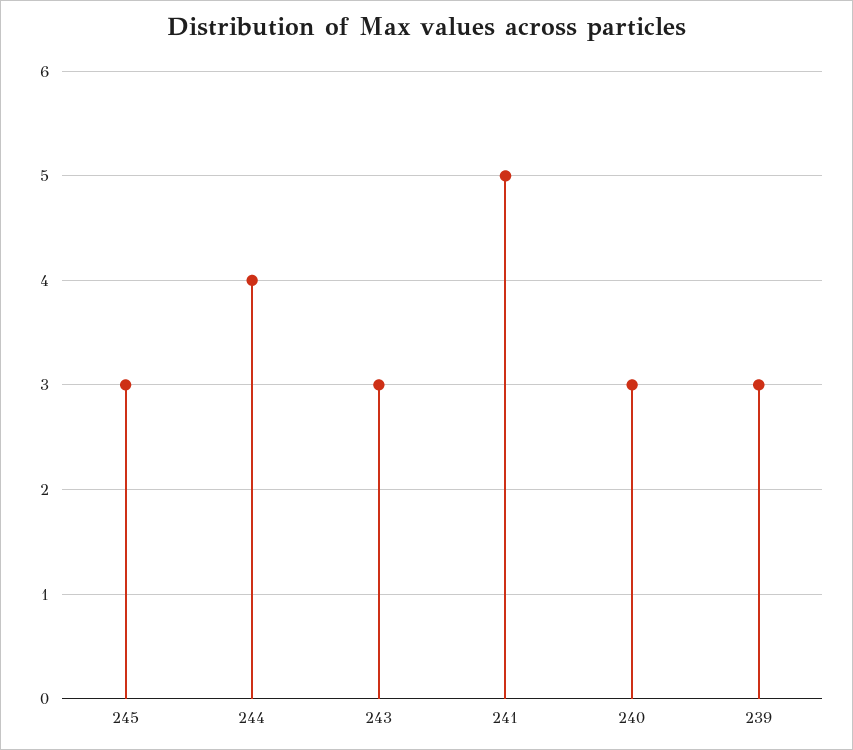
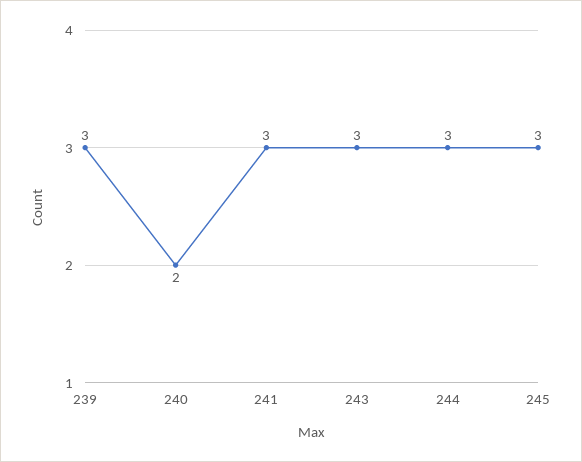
  {
    "245": 3,
-   "244": 4,
+   "244": 3,
    "243": 3,
-   "241": 5,
+   "241": 3,
-   "240": 3,
+   "240": 2,
    "239": 3
  }

